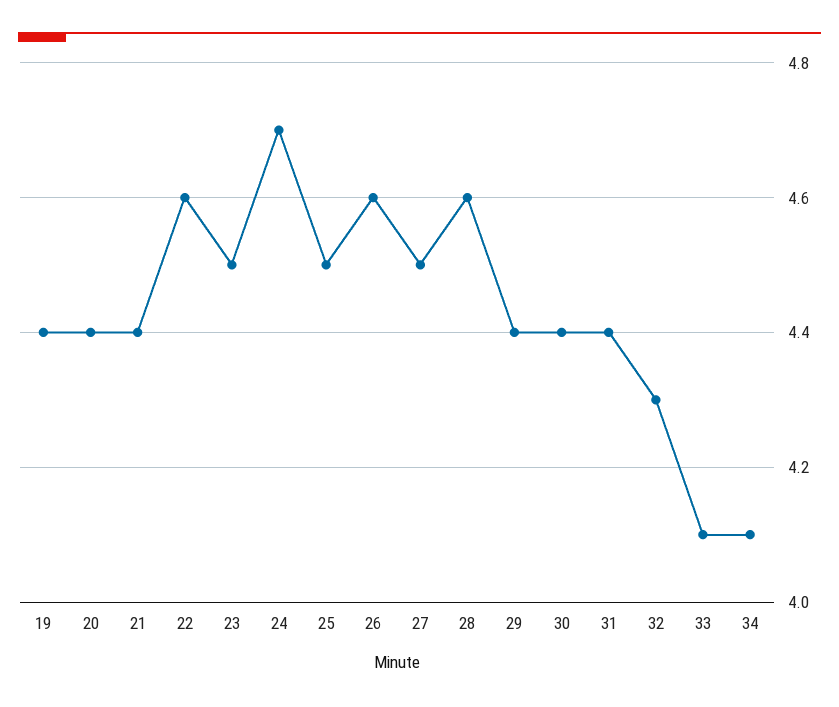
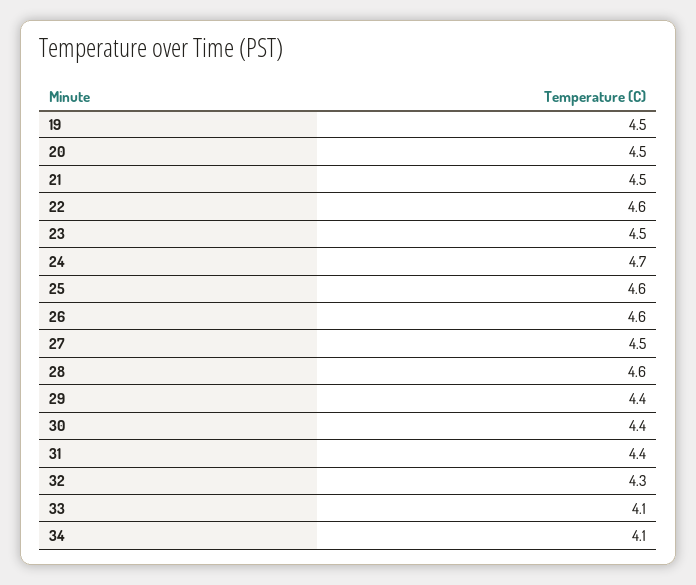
  {
-   "19": 4.4,
+   "19": 4.5,
-   "20": 4.4,
+   "20": 4.5,
-   "21": 4.4,
+   "21": 4.5,
    "22": 4.6,
    "23": 4.5,
    "24": 4.7,
-   "25": 4.5,
+   "25": 4.6,
    "26": 4.6,
    "27": 4.5,
    "28": 4.6,
    "29": 4.4,
    "30": 4.4,
    "31": 4.4,
    "32": 4.3,
    "33": 4.1,
    "34": 4.1
  }

